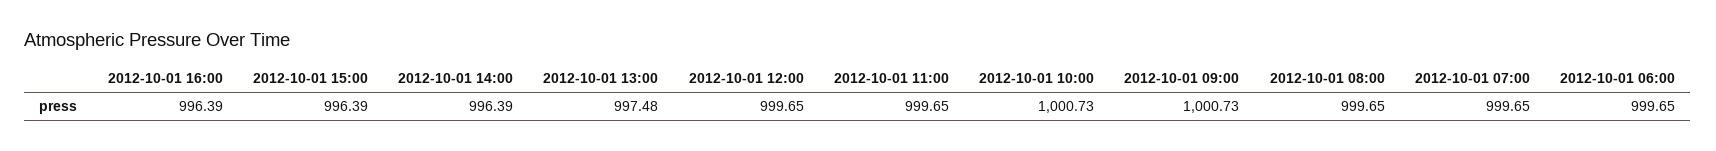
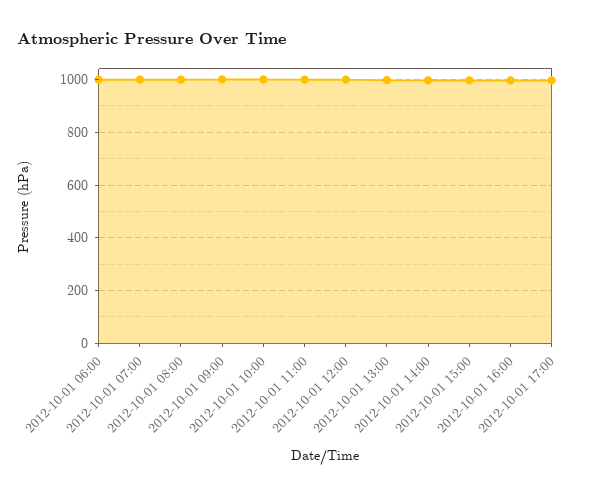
  {
    "2012-10-01 16:00": 996.39,
    "2012-10-01 15:00": 996.39,
    "2012-10-01 14:00": 996.39,
    "2012-10-01 13:00": 997.48,
    "2012-10-01 12:00": 999.65,
    "2012-10-01 11:00": 999.65,
    "2012-10-01 10:00": 1000.73,
    "2012-10-01 09:00": 1000.73,
    "2012-10-01 08:00": 999.65,
    "2012-10-01 07:00": 999.65,
-   "2012-10-01 06:00": 999.65
+   "2012-10-01 06:00": 999.65,
+   "2012-10-01 17:00": 1000
  }

